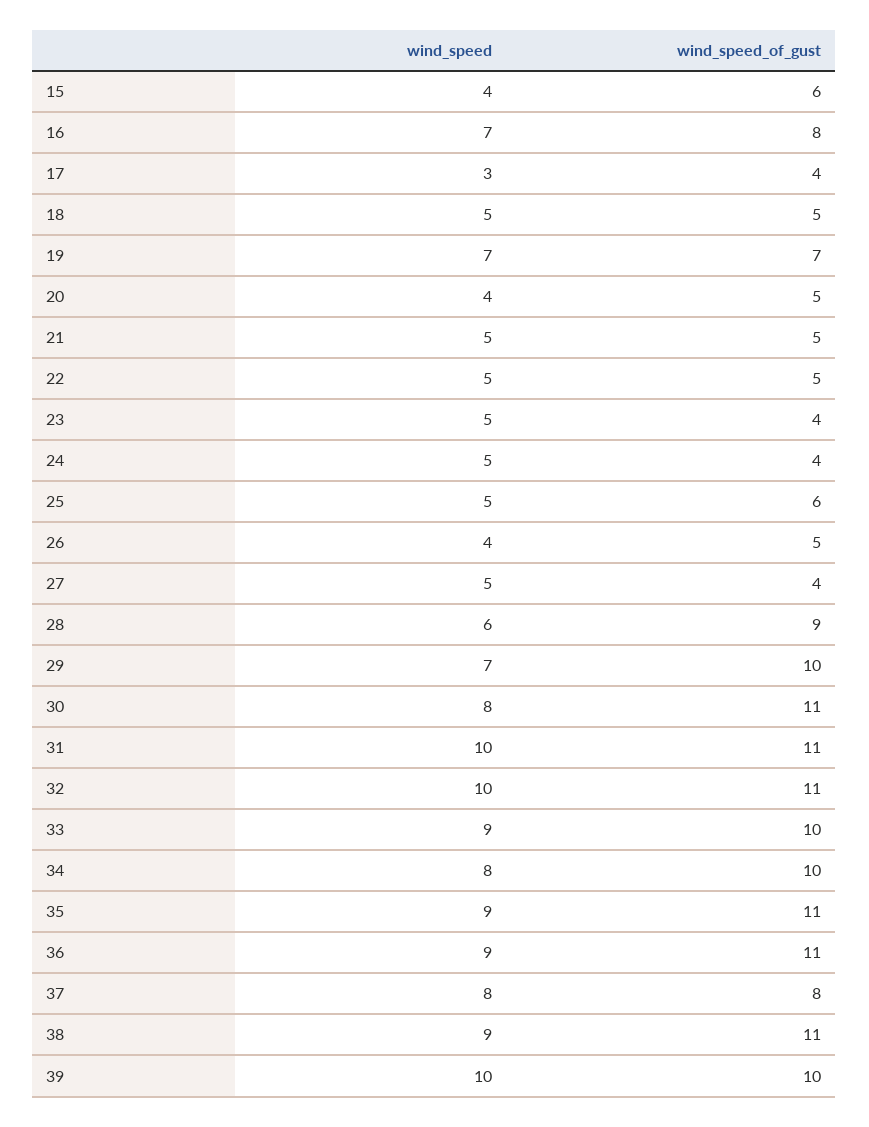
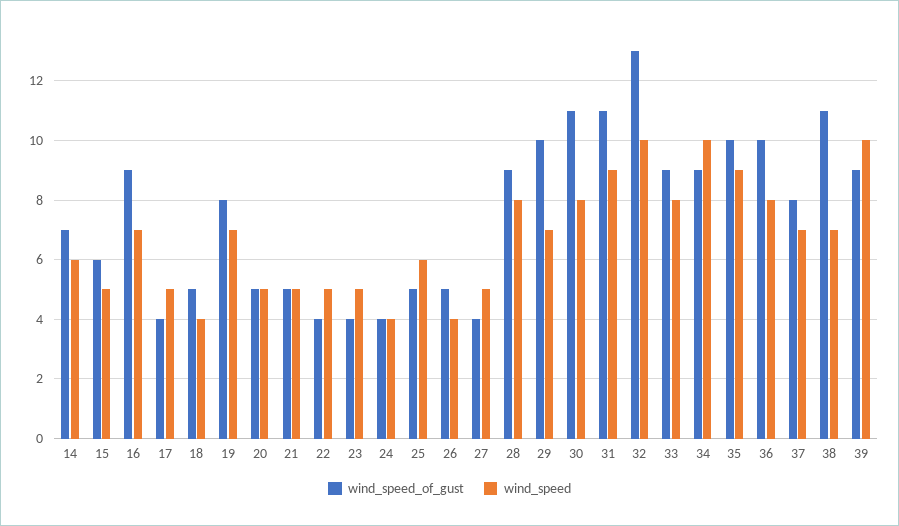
  {
    "wind_speed": {
-     "15": 4,
+     "15": 5,
      "16": 7,
-     "17": 3,
+     "17": 5,
-     "18": 5,
+     "18": 4,
      "19": 7,
-     "20": 4,
+     "20": 5,
      "21": 5,
      "22": 5,
      "23": 5,
-     "24": 5,
+     "24": 4,
-     "25": 5,
+     "25": 6,
      "26": 4,
      "27": 5,
-     "28": 6,
+     "28": 8,
      "29": 7,
      "30": 8,
-     "31": 10,
+     "31": 9,
      "32": 10,
-     "33": 9,
+     "33": 8,
-     "34": 8,
+     "34": 10,
      "35": 9,
-     "36": 9,
+     "36": 8,
-     "37": 8,
+     "37": 7,
-     "38": 9,
+     "38": 7,
-     "39": 10
+     "39": 10,
+     "14": 6
    },
    "wind_speed_of_gust": {
      "15": 6,
-     "16": 8,
+     "16": 9,
      "17": 4,
      "18": 5,
-     "19": 7,
+     "19": 8,
      "20": 5,
      "21": 5,
-     "22": 5,
+     "22": 4,
      "23": 4,
      "24": 4,
-     "25": 6,
+     "25": 5,
      "26": 5,
      "27": 4,
      "28": 9,
      "29": 10,
      "30": 11,
      "31": 11,
-     "32": 11,
+     "32": 13,
-     "33": 10,
+     "33": 9,
-     "34": 10,
+     "34": 9,
-     "35": 11,
+     "35": 10,
-     "36": 11,
+     "36": 10,
      "37": 8,
      "38": 11,
-     "39": 10
+     "39": 9,
+     "14": 7
    }
  }

